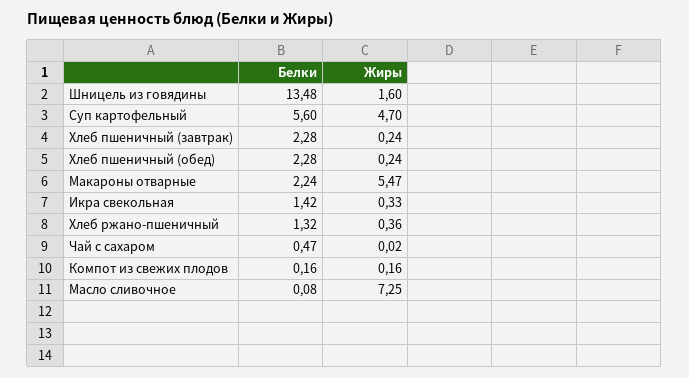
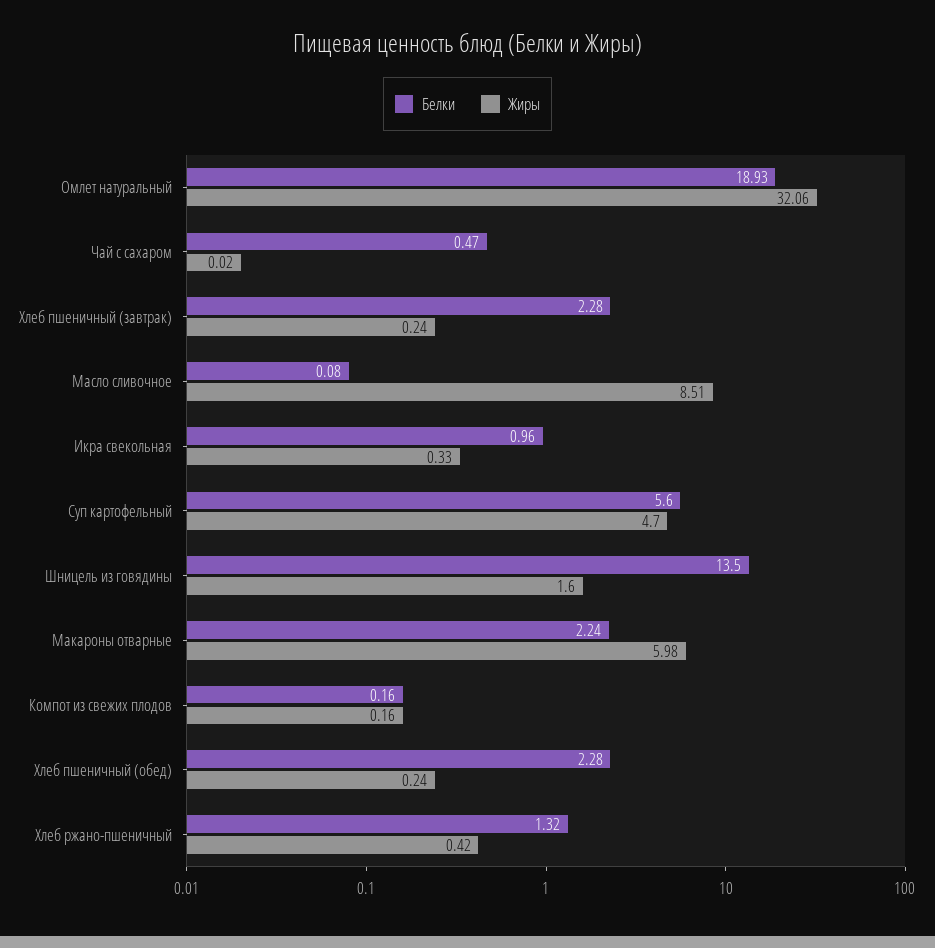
  {
    "Белки": {
-     "Шницель из говядины": 13.48,
+     "Шницель из говядины": 13.5,
      "Суп картофельный": 5.6,
      "Хлеб пшеничный (завтрак)": 2.28,
      "Хлеб пшеничный (обед)": 2.28,
      "Макароны отварные": 2.24,
-     "Икра свекольная": 1.42,
+     "Икра свекольная": 0.96,
      "Хлеб ржано-пшеничный": 1.32,
      "Чай с сахаром": 0.47,
      "Компот из свежих плодов": 0.16,
-     "Масло сливочное": 0.08
+     "Масло сливочное": 0.08,
+     "Омлет натуральный": 18.93
    },
    "Жиры": {
      "Шницель из говядины": 1.6,
      "Суп картофельный": 4.7,
      "Хлеб пшеничный (завтрак)": 0.24,
      "Хлеб пшеничный (обед)": 0.24,
-     "Макароны отварные": 5.47,
+     "Макароны отварные": 5.98,
      "Икра свекольная": 0.33,
-     "Хлеб ржано-пшеничный": 0.36,
+     "Хлеб ржано-пшеничный": 0.42,
      "Чай с сахаром": 0.02,
      "Компот из свежих плодов": 0.16,
-     "Масло сливочное": 7.25
+     "Масло сливочное": 8.51,
+     "Омлет натуральный": 32.06
    }
  }

